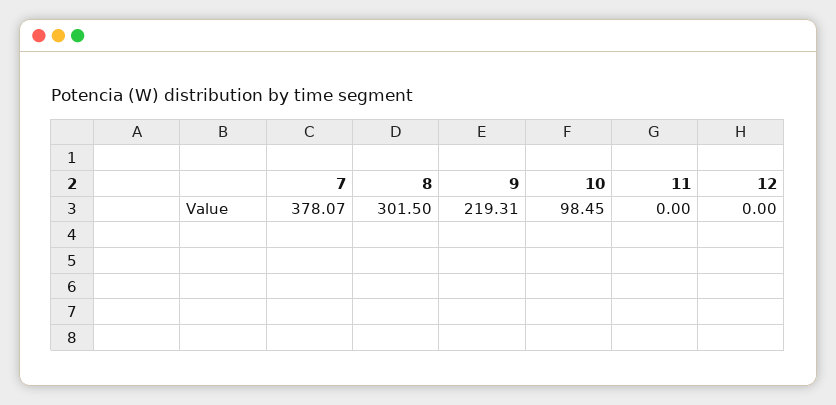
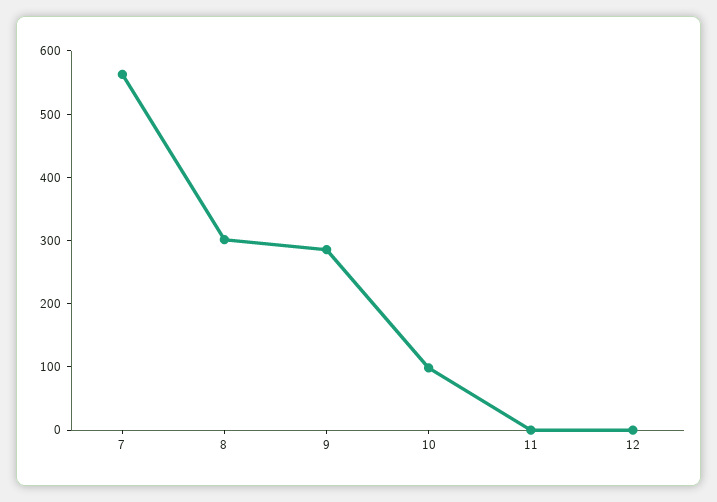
  {
-   "7": 378.07,
+   "7": 560,
    "8": 301.5,
-   "9": 219.31,
+   "9": 280,
    "10": 98.45,
    "11": 0,
    "12": 0
  }

